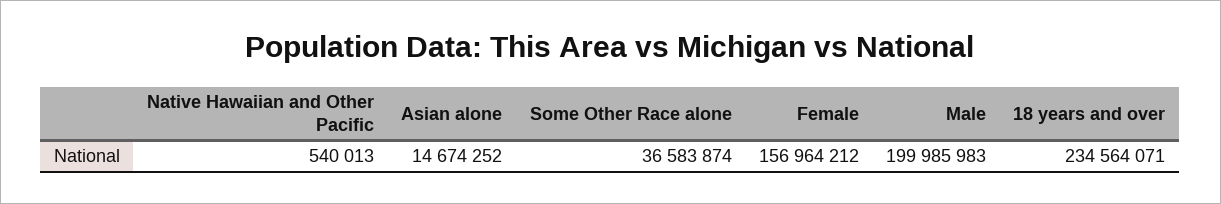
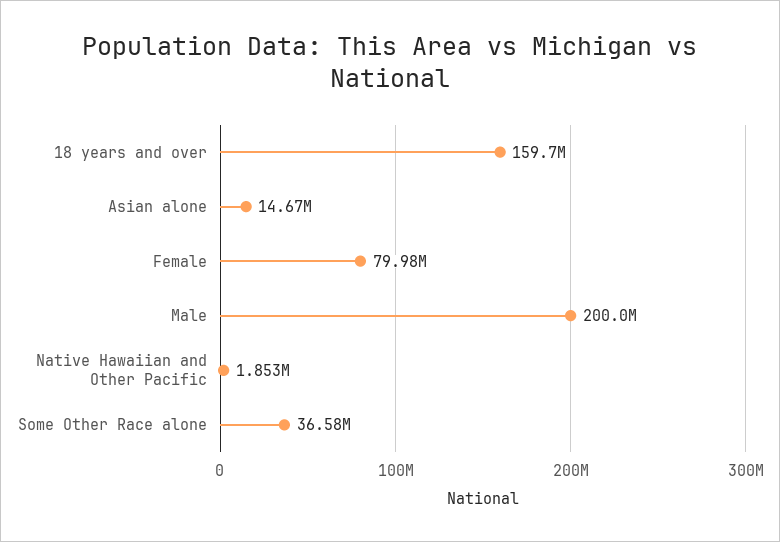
  {
-   "Native Hawaiian and Other Pacific": 540013,
+   "Native Hawaiian and Other Pacific": 1853000,
    "Asian alone": 14674252,
    "Some Other Race alone": 36583874,
-   "Female": 156964212,
+   "Female": 79980000,
    "Male": 199985983,
-   "18 years and over": 234564071
+   "18 years and over": 159700000
  }

